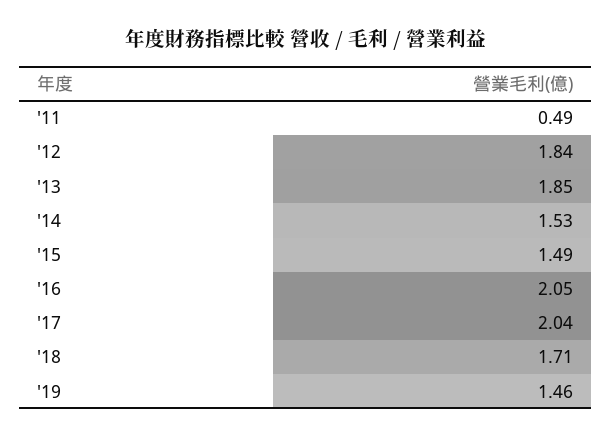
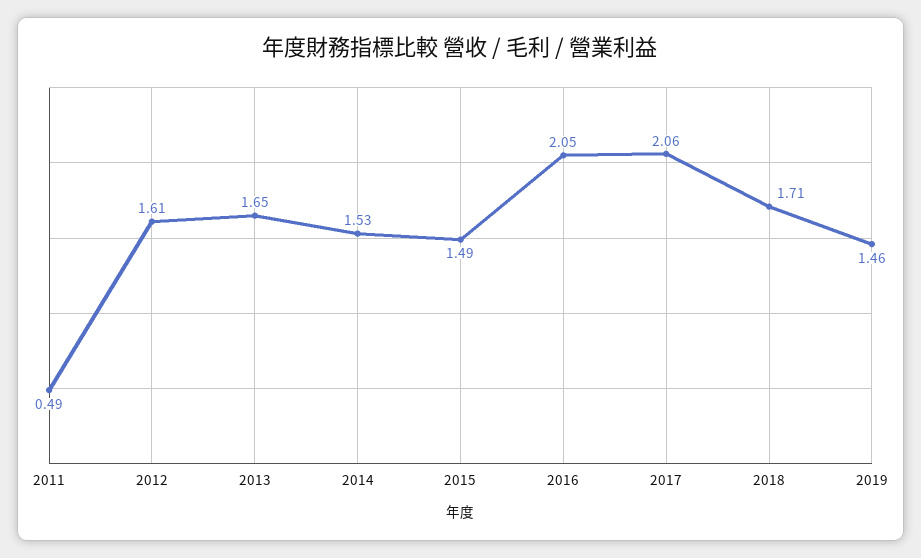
  {
    "'11": 0.49,
-   "'12": 1.84,
+   "'12": 1.61,
-   "'13": 1.85,
+   "'13": 1.65,
    "'14": 1.53,
    "'15": 1.49,
    "'16": 2.05,
-   "'17": 2.04,
+   "'17": 2.06,
    "'18": 1.71,
    "'19": 1.46
  }

